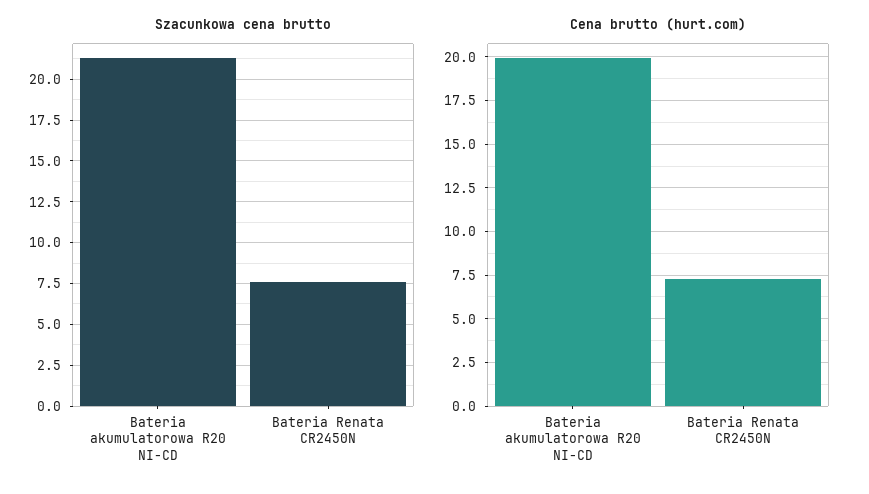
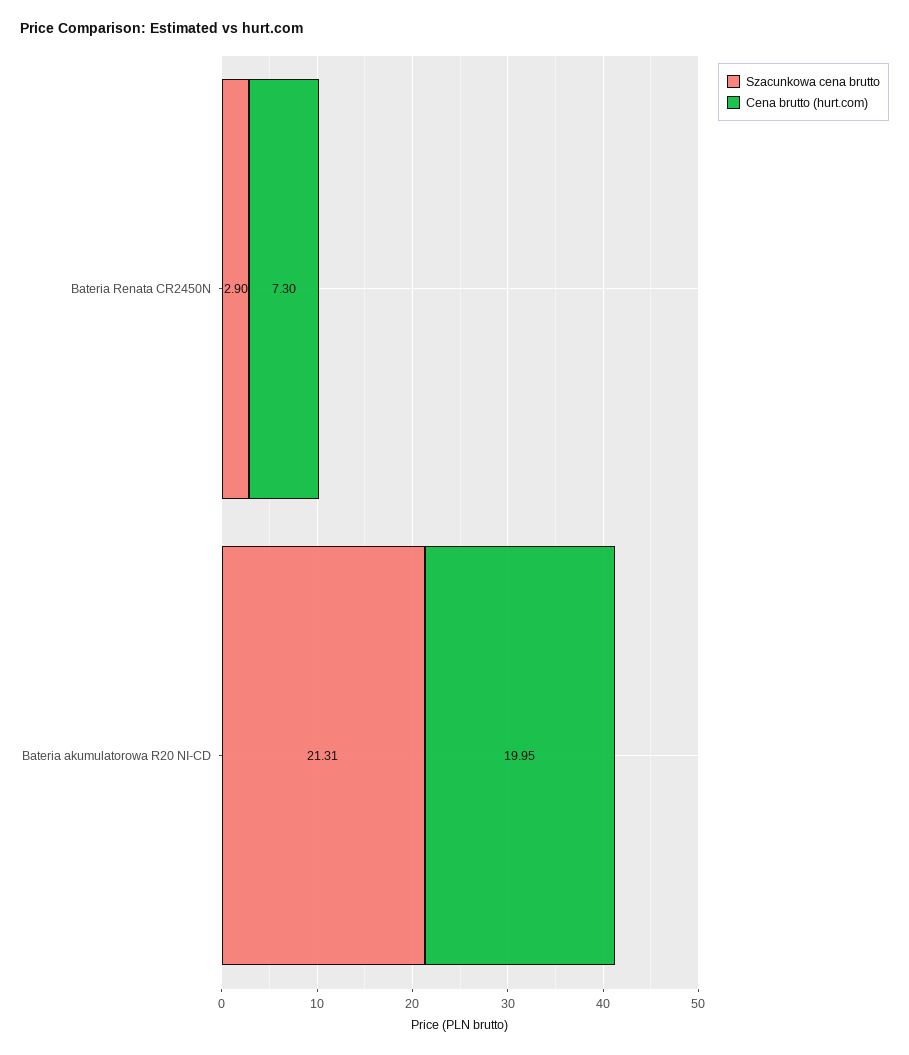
  {
    "Szacunkowa cena brutto": {
      "Bateria akumulatorowa R20 NI-CD": 21.31,
-     "Bateria Renata CR2450N": 7.5
+     "Bateria Renata CR2450N": 2.9
    },
    "Cena brutto (hurt.com)": {
      "Bateria akumulatorowa R20 NI-CD": 19.95,
      "Bateria Renata CR2450N": 7.3
    }
  }

